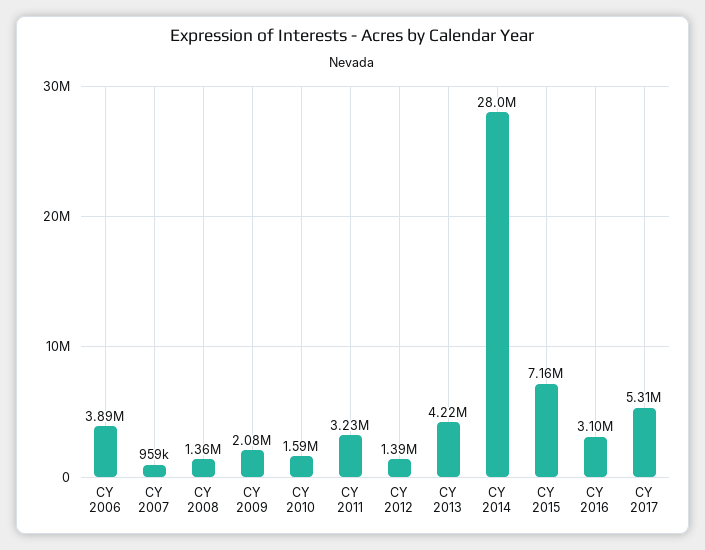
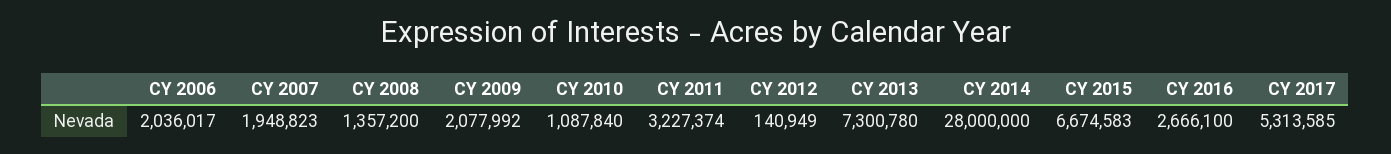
  {
-   "CY 2006": 3890000,
+   "CY 2006": 2036017,
-   "CY 2007": 959000,
+   "CY 2007": 1948823,
    "CY 2008": 1357200,
    "CY 2009": 2077992,
-   "CY 2010": 1590000,
+   "CY 2010": 1087840,
    "CY 2011": 3227374,
-   "CY 2012": 1390000,
+   "CY 2012": 140949,
-   "CY 2013": 4220000,
+   "CY 2013": 7300780,
    "CY 2014": 28000000,
-   "CY 2015": 7160000,
+   "CY 2015": 6674583,
-   "CY 2016": 3100000,
+   "CY 2016": 2666100,
    "CY 2017": 5313585
  }

